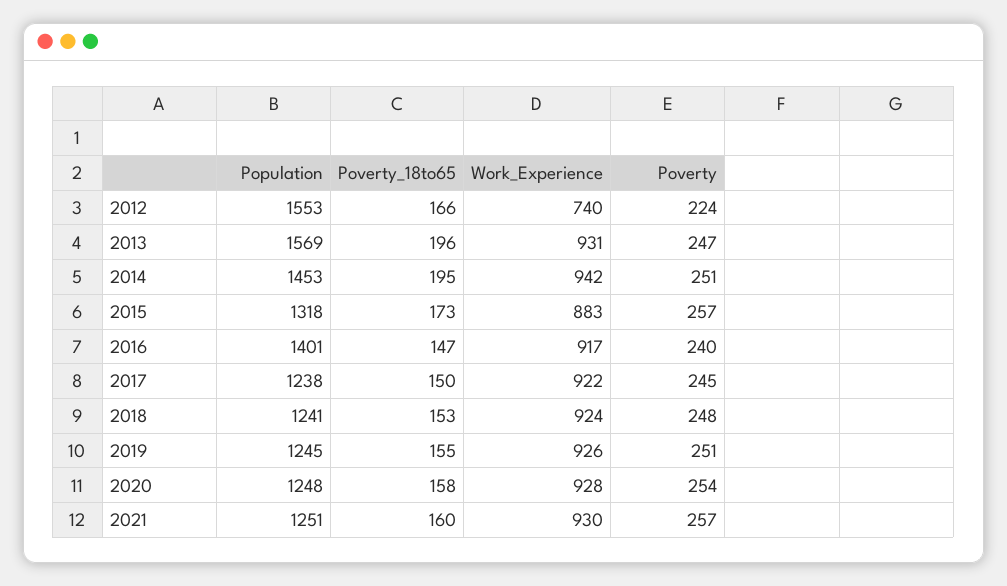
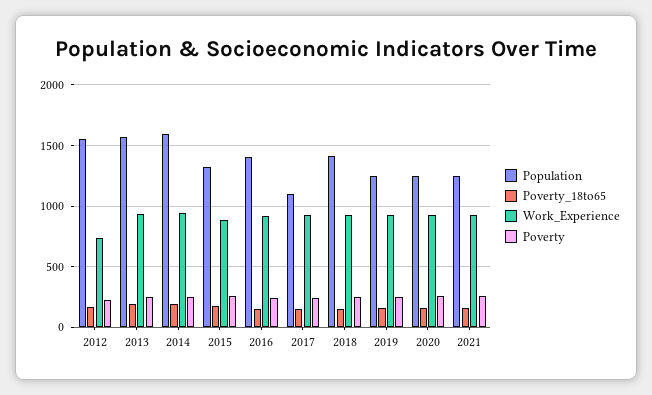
  {
    "Population": {
      "2012": 1553,
      "2013": 1569,
-     "2014": 1453,
+     "2014": 1600,
      "2015": 1318,
      "2016": 1401,
-     "2017": 1238,
+     "2017": 1100,
-     "2018": 1241,
+     "2018": 1400,
      "2019": 1245,
      "2020": 1248,
      "2021": 1251
    },
    "Poverty_18to65": {
      "2012": 166,
      "2013": 196,
      "2014": 195,
      "2015": 173,
      "2016": 147,
      "2017": 150,
      "2018": 153,
      "2019": 155,
      "2020": 158,
      "2021": 160
    },
    "Work_Experience": {
      "2012": 740,
      "2013": 931,
      "2014": 942,
      "2015": 883,
      "2016": 917,
      "2017": 922,
      "2018": 924,
      "2019": 926,
      "2020": 928,
      "2021": 930
    },
    "Poverty": {
      "2012": 224,
      "2013": 247,
      "2014": 251,
      "2015": 257,
      "2016": 240,
      "2017": 245,
      "2018": 248,
      "2019": 251,
      "2020": 254,
      "2021": 257
    }
  }

